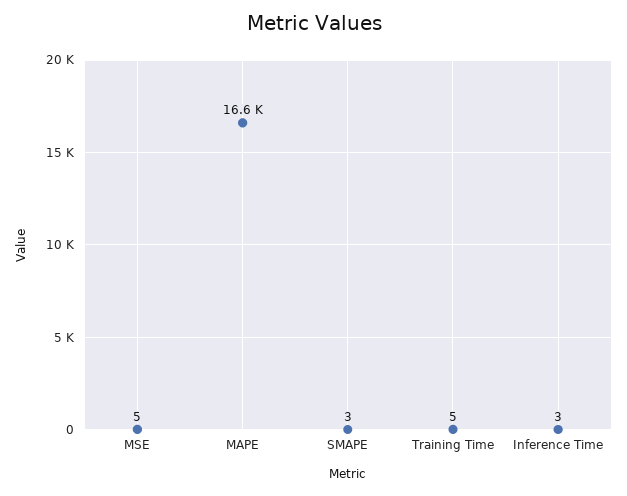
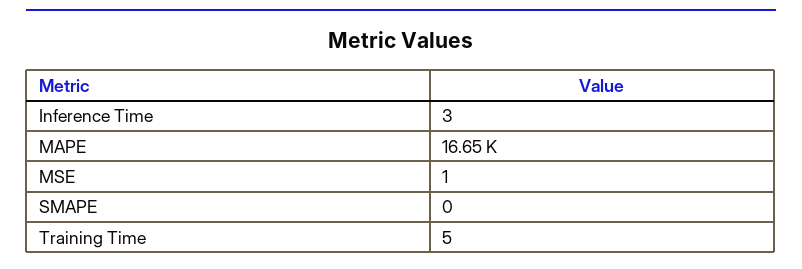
  {
-   "MSE": 5,
+   "MSE": 1,
    "MAPE": 16650,
-   "SMAPE": 3,
+   "SMAPE": 0,
    "Training Time": 5,
    "Inference Time": 3
  }

